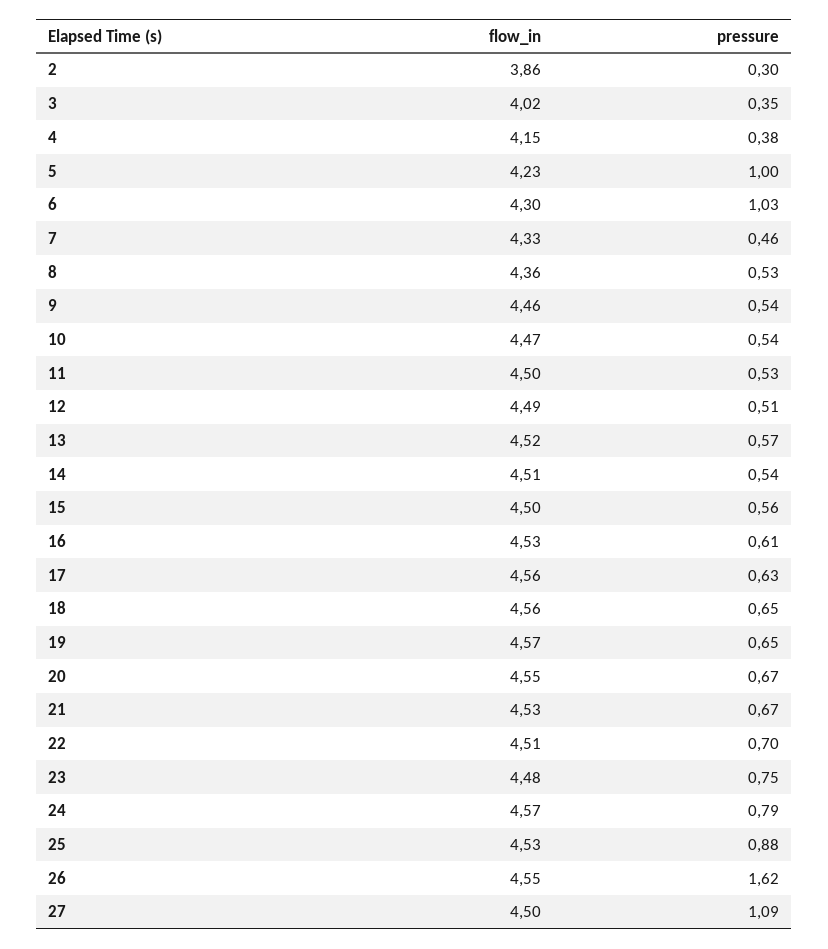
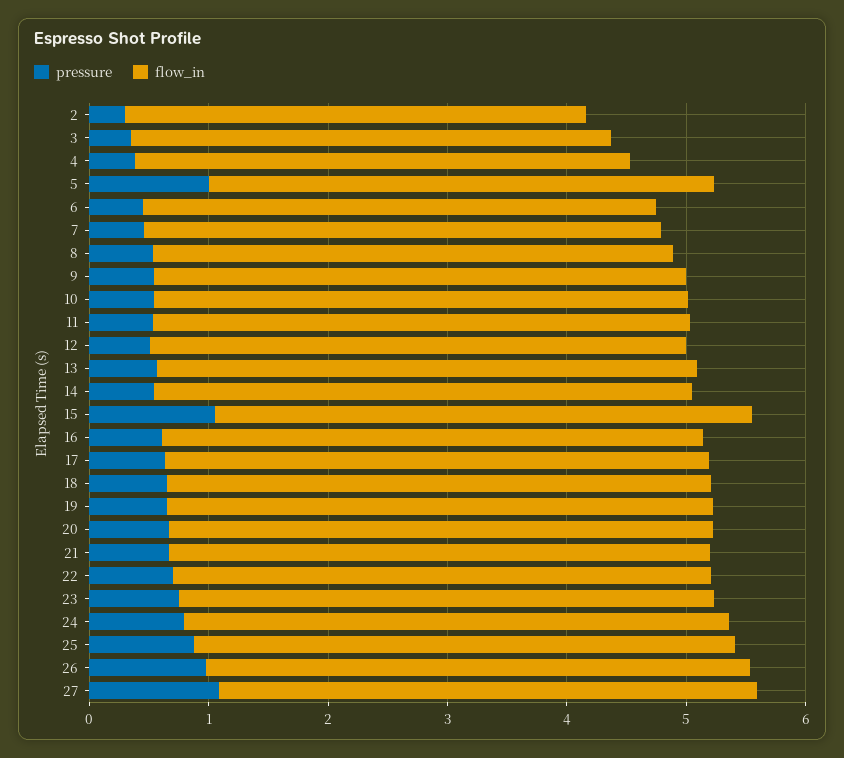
  {
    "flow_in": {
      "2": 3.86,
      "3": 4.02,
      "4": 4.15,
      "5": 4.23,
      "6": 4.3,
      "7": 4.33,
      "8": 4.36,
      "9": 4.46,
      "10": 4.47,
      "11": 4.5,
      "12": 4.49,
      "13": 4.52,
      "14": 4.51,
      "15": 4.5,
      "16": 4.53,
      "17": 4.56,
      "18": 4.56,
      "19": 4.57,
      "20": 4.55,
      "21": 4.53,
      "22": 4.51,
      "23": 4.48,
      "24": 4.57,
      "25": 4.53,
      "26": 4.55,
      "27": 4.5
    },
    "pressure": {
      "2": 0.3,
      "3": 0.35,
      "4": 0.38,
      "5": 1,
-     "6": 1.03,
+     "6": 0.4,
      "7": 0.46,
      "8": 0.53,
      "9": 0.54,
      "10": 0.54,
      "11": 0.53,
      "12": 0.51,
      "13": 0.57,
      "14": 0.54,
-     "15": 0.56,
+     "15": 1,
      "16": 0.61,
      "17": 0.63,
      "18": 0.65,
      "19": 0.65,
      "20": 0.67,
      "21": 0.67,
      "22": 0.7,
      "23": 0.75,
      "24": 0.79,
      "25": 0.88,
-     "26": 1.62,
+     "26": 1,
      "27": 1.09
    }
  }

